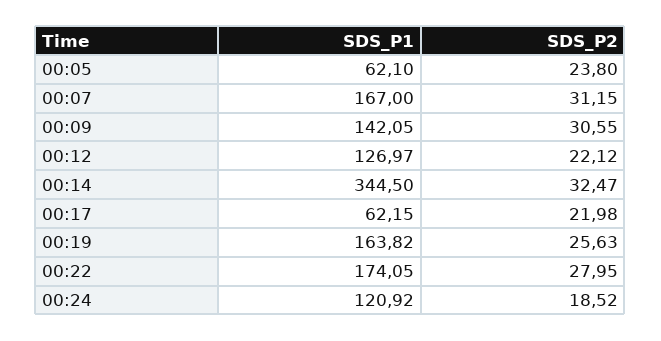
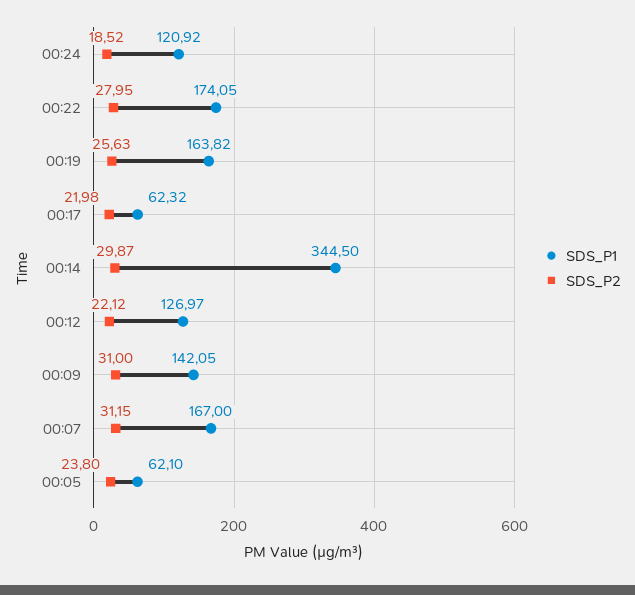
  {
    "SDS_P1": {
      "00:05": 62.1,
      "00:07": 167,
      "00:09": 142.05,
      "00:12": 126.97,
      "00:14": 344.5,
-     "00:17": 62.15,
+     "00:17": 62.32,
      "00:19": 163.82,
      "00:22": 174.05,
      "00:24": 120.92
    },
    "SDS_P2": {
      "00:05": 23.8,
      "00:07": 31.15,
-     "00:09": 30.55,
+     "00:09": 31,
      "00:12": 22.12,
-     "00:14": 32.47,
+     "00:14": 29.87,
      "00:17": 21.98,
      "00:19": 25.63,
      "00:22": 27.95,
      "00:24": 18.52
    }
  }

